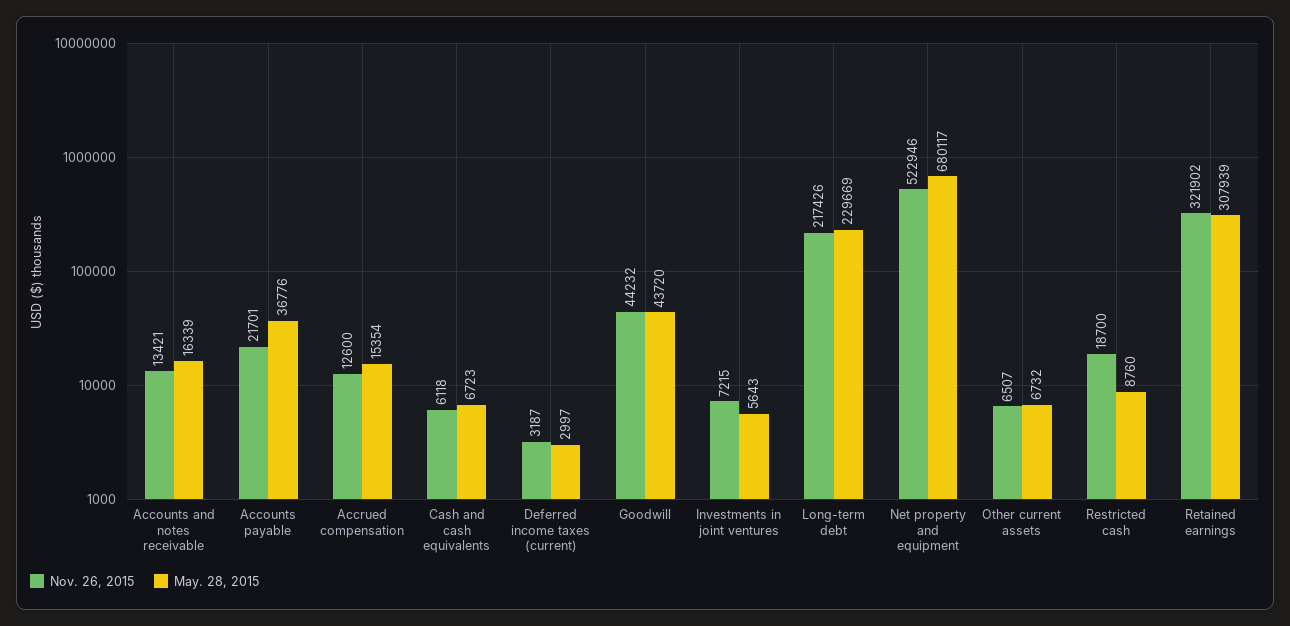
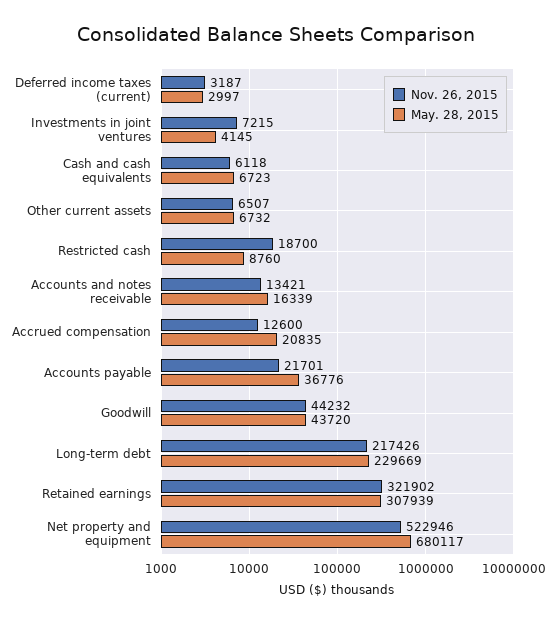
  {
    "Nov. 26, 2015": {
      "Accounts and notes receivable": 13421,
      "Accounts payable": 21701,
      "Accrued compensation": 12600,
      "Cash and cash equivalents": 6118,
      "Deferred income taxes (current)": 3187,
      "Goodwill": 44232,
      "Investments in joint ventures": 7215,
      "Long-term debt": 217426,
      "Net property and equipment": 522946,
      "Other current assets": 6507,
      "Restricted cash": 18700,
      "Retained earnings": 321902
    },
    "May. 28, 2015": {
      "Accounts and notes receivable": 16339,
      "Accounts payable": 36776,
-     "Accrued compensation": 15354,
+     "Accrued compensation": 20835,
      "Cash and cash equivalents": 6723,
      "Deferred income taxes (current)": 2997,
      "Goodwill": 43720,
-     "Investments in joint ventures": 5643,
+     "Investments in joint ventures": 4145,
      "Long-term debt": 229669,
      "Net property and equipment": 680117,
      "Other current assets": 6732,
      "Restricted cash": 8760,
      "Retained earnings": 307939
    }
  }

